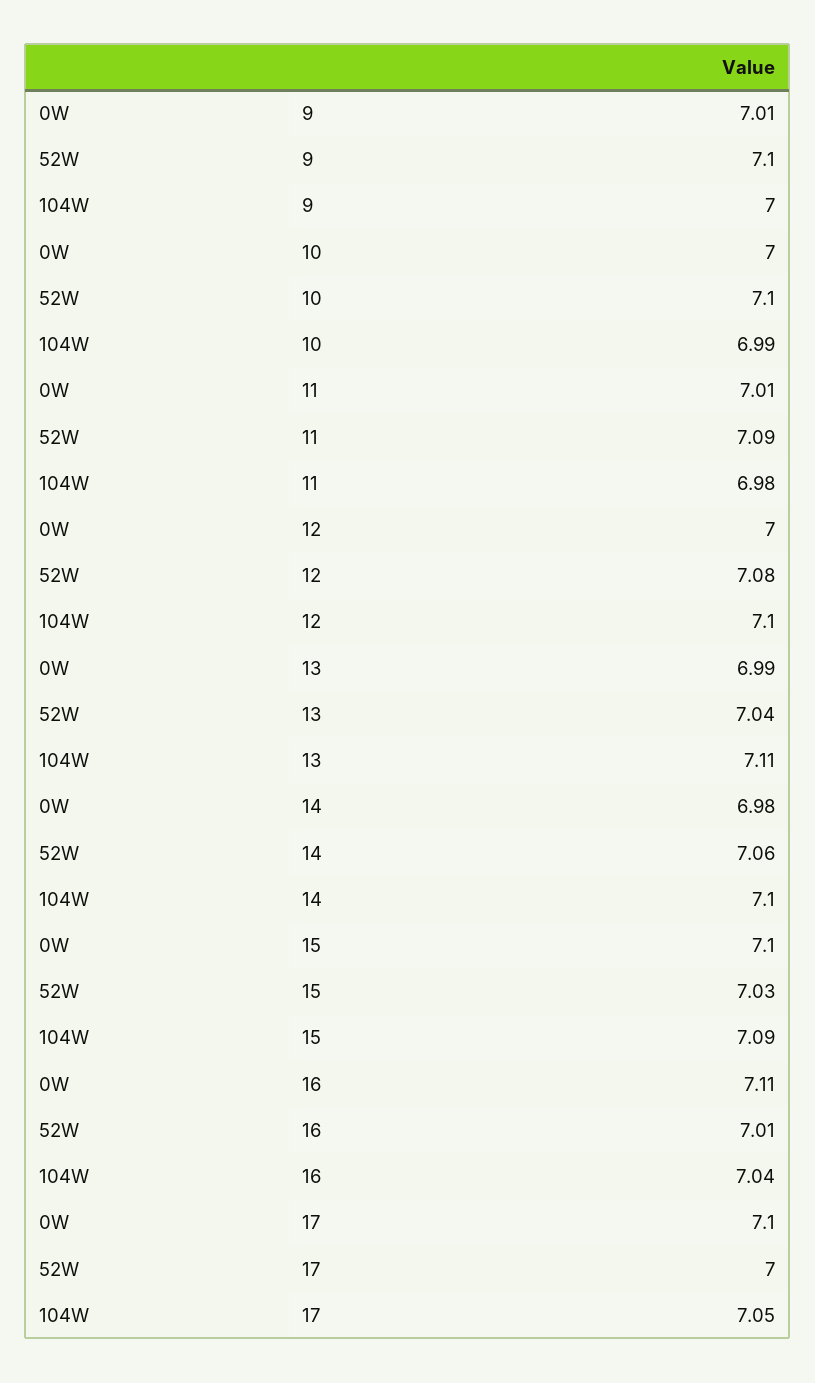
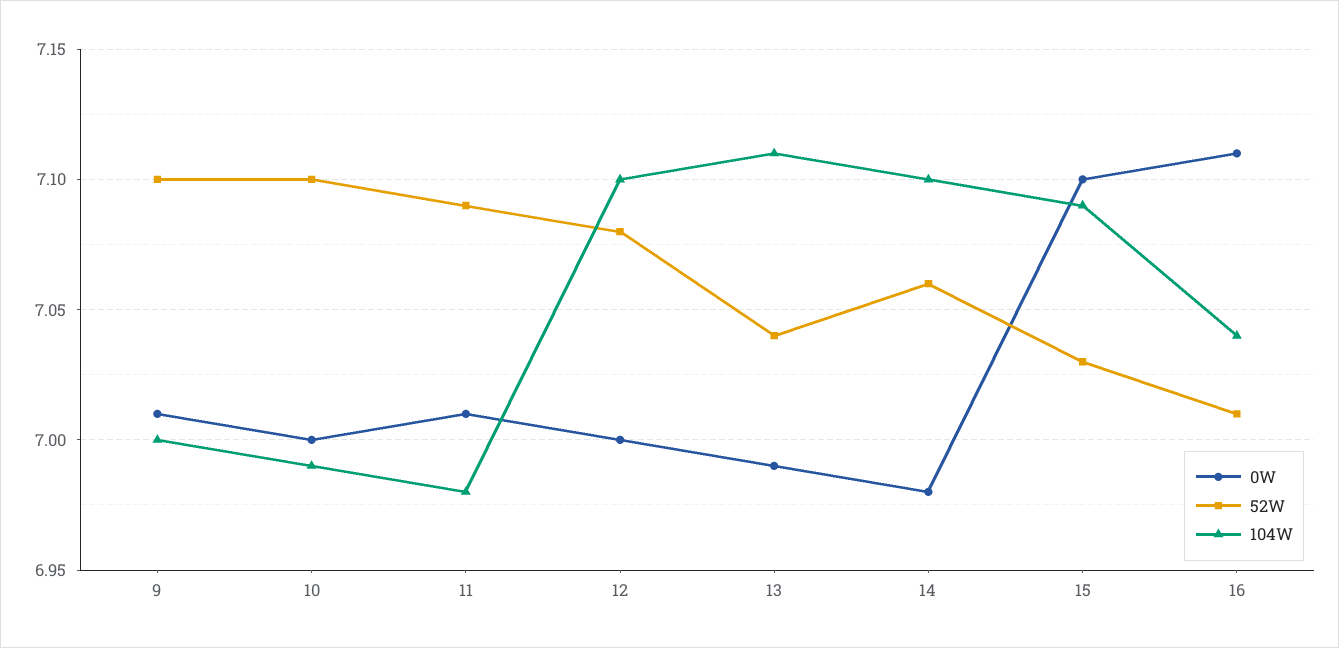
  {
    "0W": {
      "9": 7.01,
      "10": 7,
      "11": 7.01,
      "12": 7,
      "13": 6.99,
      "14": 6.98,
      "15": 7.1,
-     "16": 7.11,
+     "16": 7.11
-     "17": 7.1
    },
    "52W": {
      "9": 7.1,
      "10": 7.1,
      "11": 7.09,
      "12": 7.08,
      "13": 7.04,
      "14": 7.06,
      "15": 7.03,
-     "16": 7.01,
+     "16": 7.01
-     "17": 7
    },
    "104W": {
      "9": 7,
      "10": 6.99,
      "11": 6.98,
      "12": 7.1,
      "13": 7.11,
      "14": 7.1,
      "15": 7.09,
-     "16": 7.04,
+     "16": 7.04
-     "17": 7.05
    }
  }

